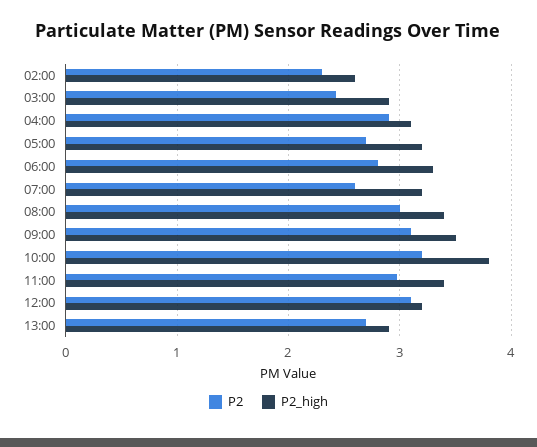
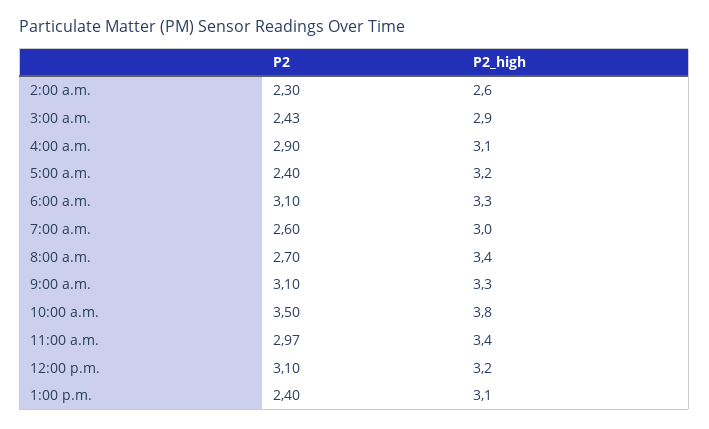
  {
    "P2": {
      "02:00": 2.3,
      "03:00": 2.43,
      "04:00": 2.9,
-     "05:00": 2.7,
+     "05:00": 2.4,
-     "06:00": 2.8,
+     "06:00": 3.1,
      "07:00": 2.6,
-     "08:00": 3,
+     "08:00": 2.7,
      "09:00": 3.1,
-     "10:00": 3.2,
+     "10:00": 3.5,
      "11:00": 2.97,
      "12:00": 3.1,
-     "13:00": 2.7
+     "13:00": 2.4
    },
    "P2_high": {
      "02:00": 2.6,
      "03:00": 2.9,
      "04:00": 3.1,
      "05:00": 3.2,
      "06:00": 3.3,
-     "07:00": 3.2,
+     "07:00": 3,
      "08:00": 3.4,
-     "09:00": 3.5,
+     "09:00": 3.3,
      "10:00": 3.8,
      "11:00": 3.4,
      "12:00": 3.2,
-     "13:00": 2.9
+     "13:00": 3.1
    }
  }

